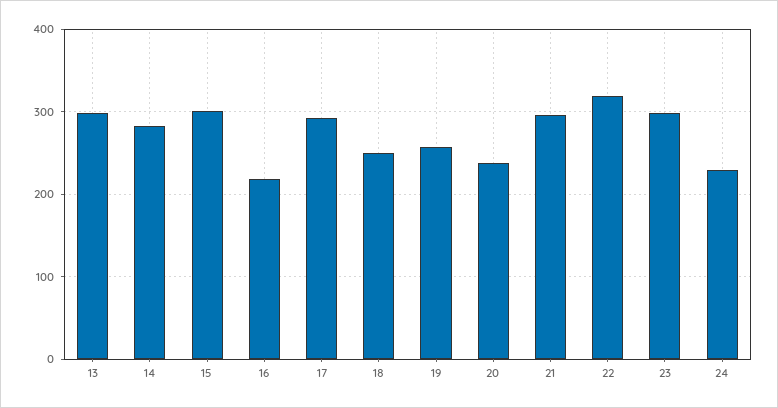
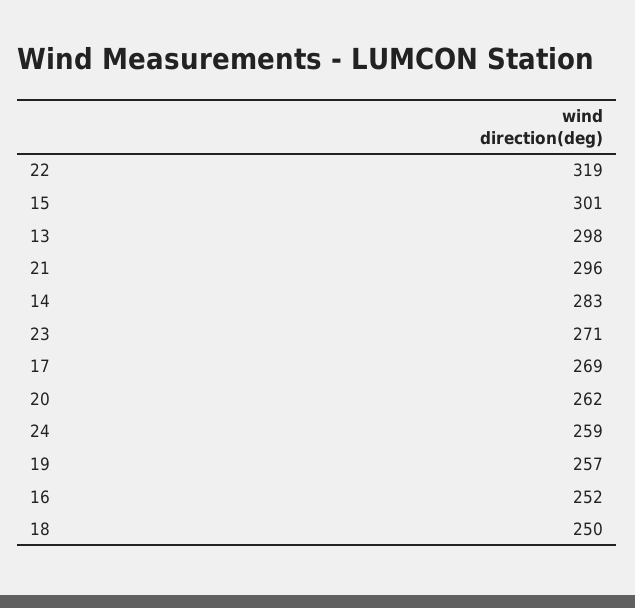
  {
    "13": 298,
    "14": 283,
    "15": 301,
-   "16": 220,
+   "16": 252,
-   "17": 290,
+   "17": 269,
    "18": 250,
    "19": 257,
-   "20": 240,
+   "20": 262,
    "21": 296,
    "22": 319,
-   "23": 300,
+   "23": 271,
-   "24": 230
+   "24": 259
  }

